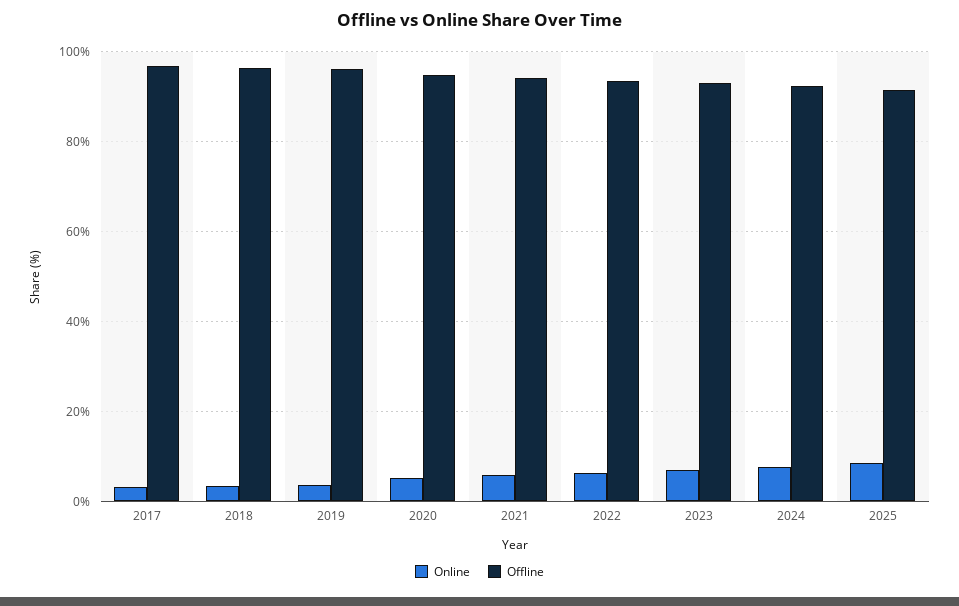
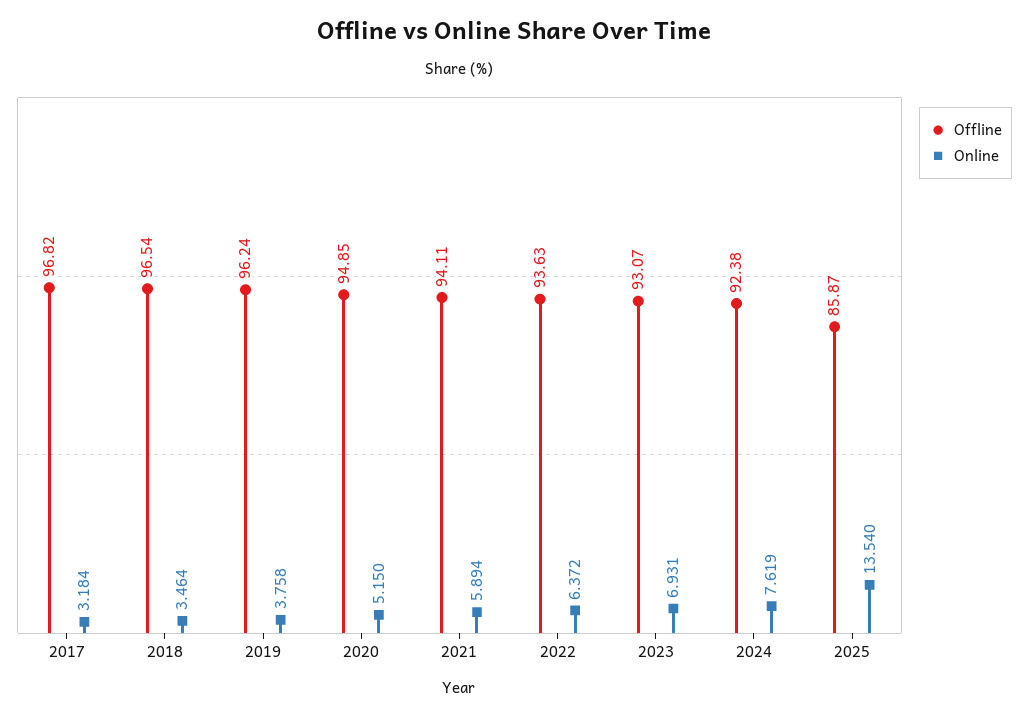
  {
    "Online": {
      "2017": 3.184,
      "2018": 3.464,
      "2019": 3.758,
      "2020": 5.15,
      "2021": 5.894,
      "2022": 6.372,
      "2023": 6.931,
      "2024": 7.619,
-     "2025": 8
+     "2025": 13.54
    },
    "Offline": {
      "2017": 96.82,
      "2018": 96.54,
      "2019": 96.24,
      "2020": 94.85,
      "2021": 94.11,
      "2022": 93.63,
      "2023": 93.07,
      "2024": 92.38,
-     "2025": 92
+     "2025": 85.87
    }
  }

